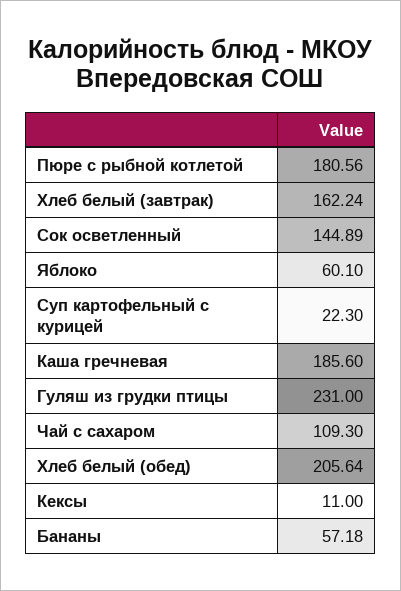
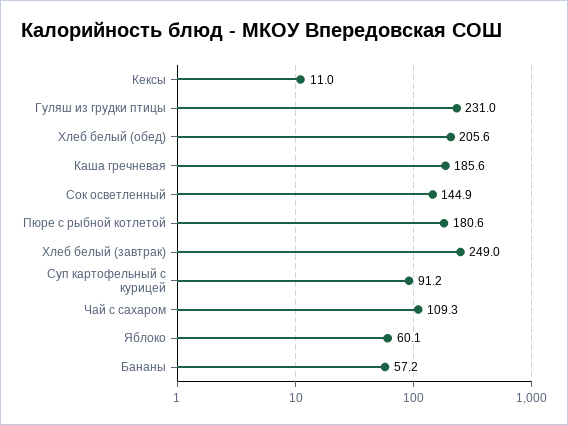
  {
    "Пюре с рыбной котлетой": 180.56,
-   "Хлеб белый (завтрак)": 162.24,
+   "Хлеб белый (завтрак)": 249,
    "Сок осветленный": 144.89,
    "Яблоко": 60.1,
-   "Суп картофельный с курицей": 22.3,
+   "Суп картофельный с курицей": 91.2,
    "Каша гречневая": 185.6,
    "Гуляш из грудки птицы": 231,
    "Чай с сахаром": 109.3,
    "Хлеб белый (обед)": 205.64,
    "Кексы": 11,
    "Бананы": 57.18
  }

